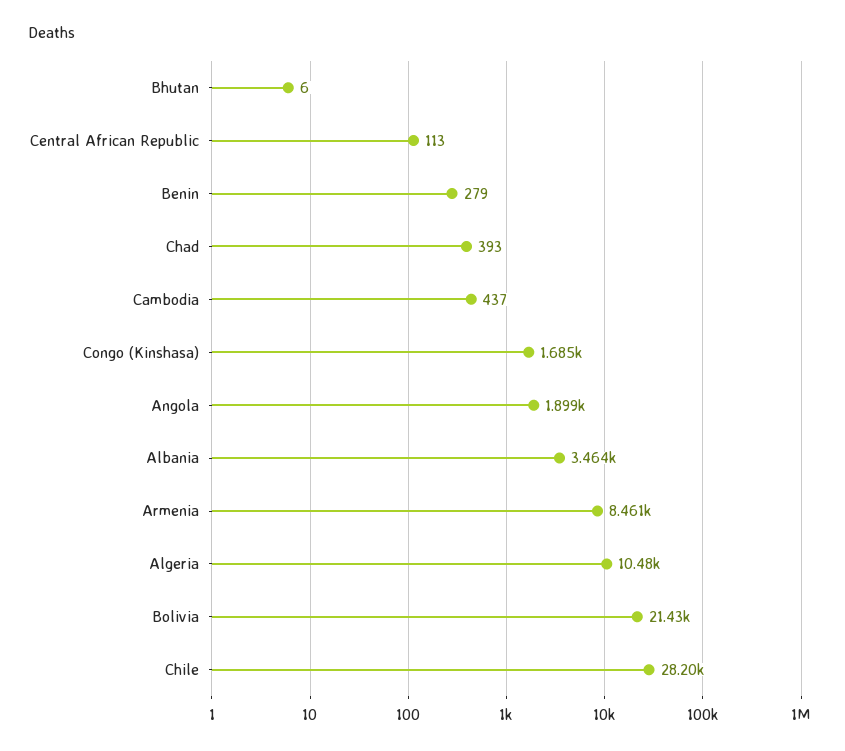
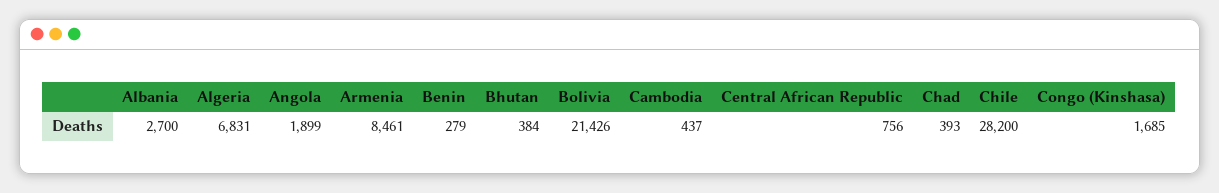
  {
-   "Bhutan": 6,
+   "Bhutan": 384,
-   "Central African Republic": 113,
+   "Central African Republic": 756,
    "Benin": 279,
    "Chad": 393,
    "Cambodia": 437,
    "Congo (Kinshasa)": 1685,
    "Angola": 1899,
-   "Albania": 3464,
+   "Albania": 2700,
    "Armenia": 8461,
-   "Algeria": 10480,
+   "Algeria": 6831,
    "Bolivia": 21426,
    "Chile": 28200
  }

